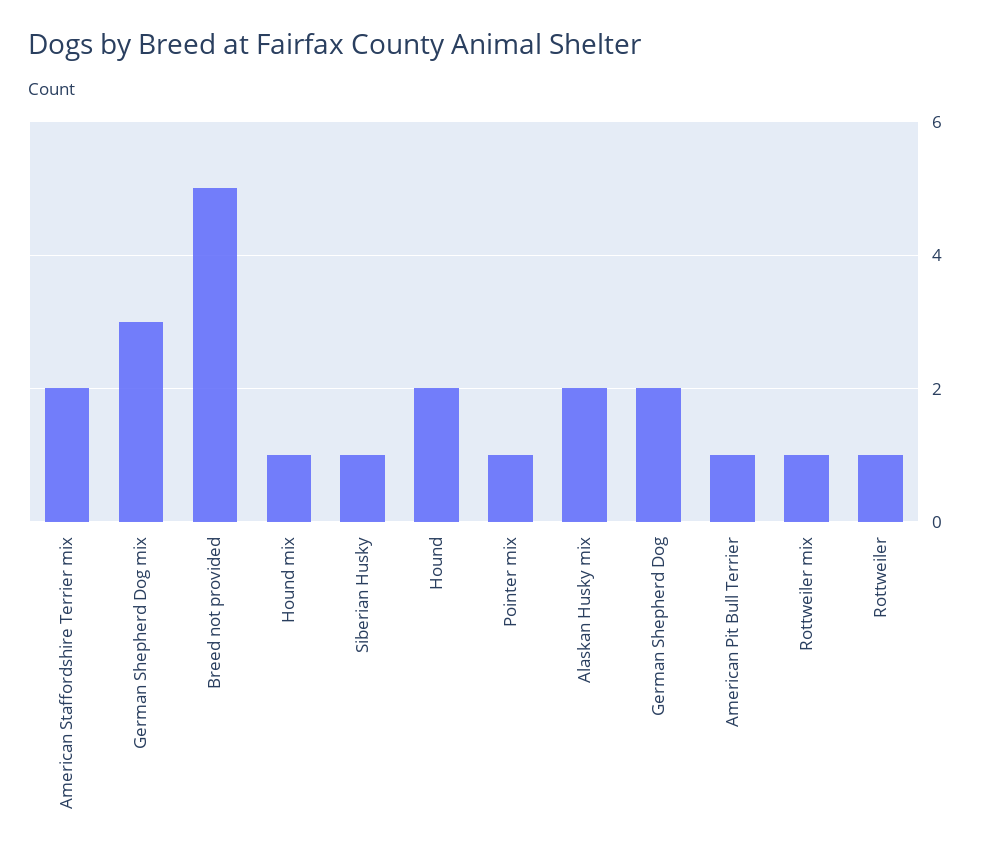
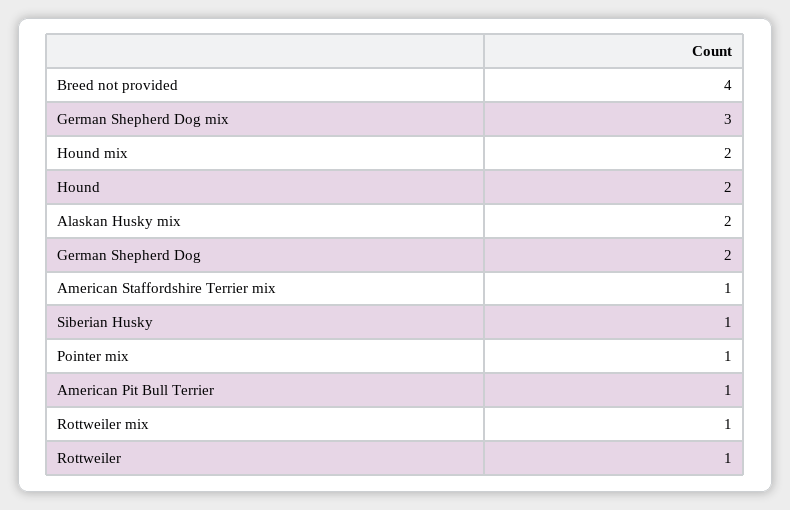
  {
-   "American Staffordshire Terrier mix": 2,
+   "American Staffordshire Terrier mix": 1,
    "German Shepherd Dog mix": 3,
-   "Breed not provided": 5,
+   "Breed not provided": 4,
-   "Hound mix": 1,
+   "Hound mix": 2,
    "Siberian Husky": 1,
    "Hound": 2,
    "Pointer mix": 1,
    "Alaskan Husky mix": 2,
    "German Shepherd Dog": 2,
    "American Pit Bull Terrier": 1,
    "Rottweiler mix": 1,
    "Rottweiler": 1
  }

